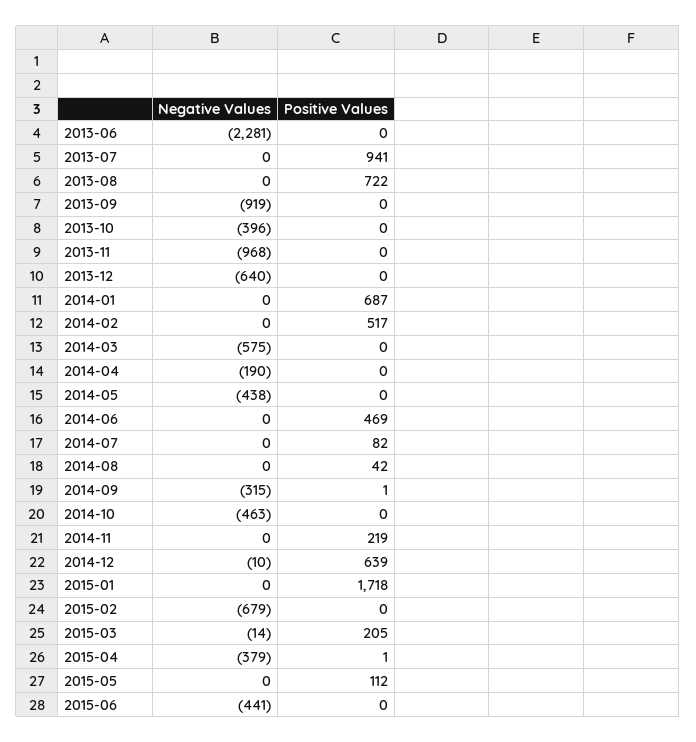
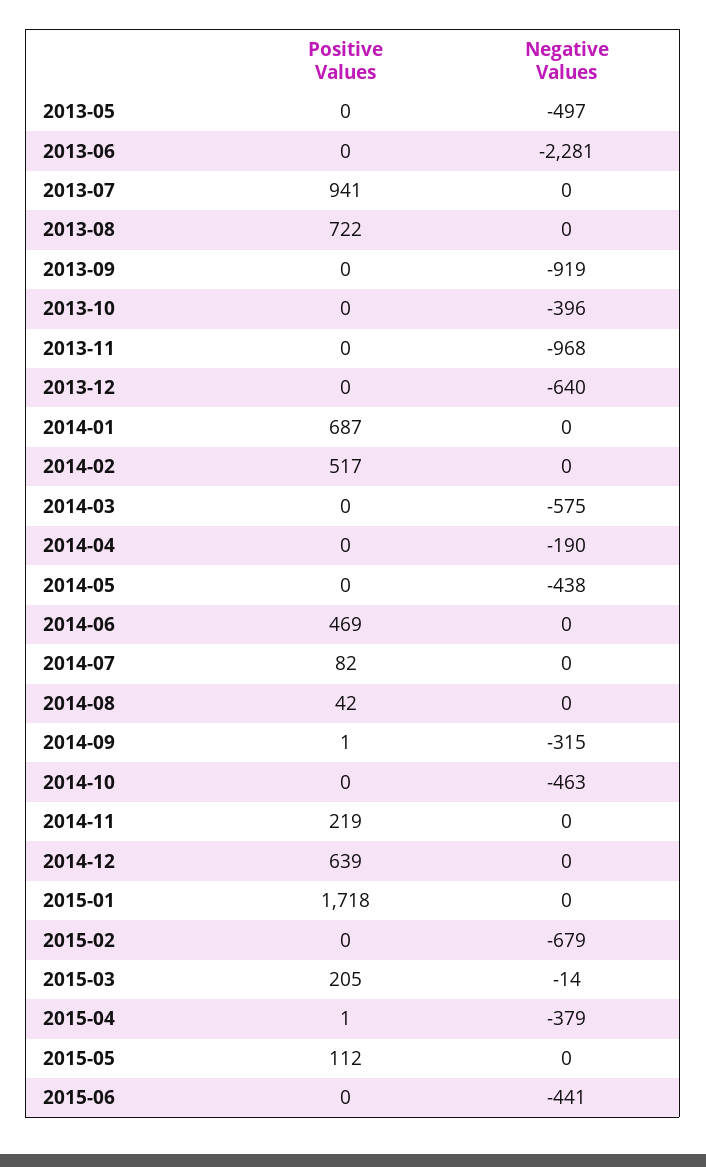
  {
    "Negative Values": {
      "2013-06": -2281,
      "2013-07": 0,
      "2013-08": 0,
      "2013-09": -919,
      "2013-10": -396,
      "2013-11": -968,
      "2013-12": -640,
      "2014-01": 0,
      "2014-02": 0,
      "2014-03": -575,
      "2014-04": -190,
      "2014-05": -438,
      "2014-06": 0,
      "2014-07": 0,
      "2014-08": 0,
      "2014-09": -315,
      "2014-10": -463,
      "2014-11": 0,
-     "2014-12": -10,
+     "2014-12": 0,
      "2015-01": 0,
      "2015-02": -679,
      "2015-03": -14,
      "2015-04": -379,
      "2015-05": 0,
-     "2015-06": -441
+     "2015-06": -441,
+     "2013-05": -497
    },
    "Positive Values": {
      "2013-06": 0,
      "2013-07": 941,
      "2013-08": 722,
      "2013-09": 0,
      "2013-10": 0,
      "2013-11": 0,
      "2013-12": 0,
      "2014-01": 687,
      "2014-02": 517,
      "2014-03": 0,
      "2014-04": 0,
      "2014-05": 0,
      "2014-06": 469,
      "2014-07": 82,
      "2014-08": 42,
      "2014-09": 1,
      "2014-10": 0,
      "2014-11": 219,
      "2014-12": 639,
      "2015-01": 1718,
      "2015-02": 0,
      "2015-03": 205,
      "2015-04": 1,
      "2015-05": 112,
-     "2015-06": 0
+     "2015-06": 0,
+     "2013-05": 0
    }
  }

